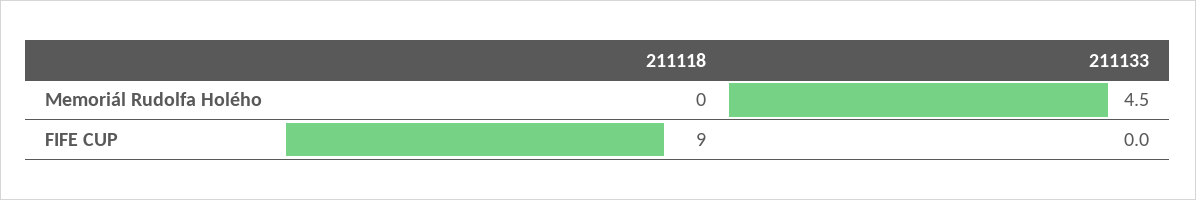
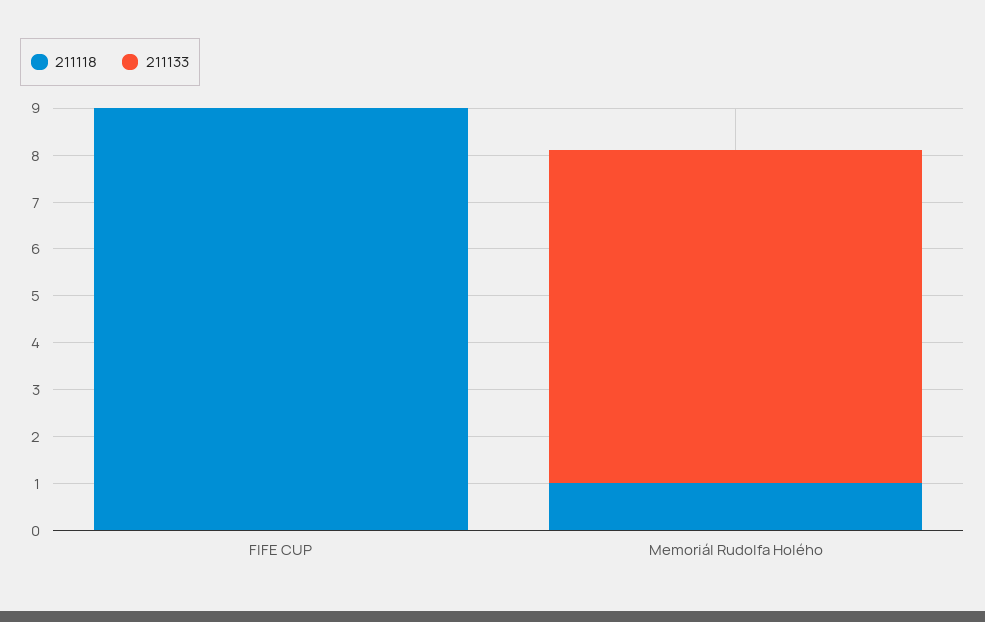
  {
    "211118": {
-     "Memoriál Rudolfa Holého": 0,
+     "Memoriál Rudolfa Holého": 1,
      "FIFE CUP": 9
    },
    "211133": {
-     "Memoriál Rudolfa Holého": 4.5,
+     "Memoriál Rudolfa Holého": 7,
      "FIFE CUP": 0
    }
  }

